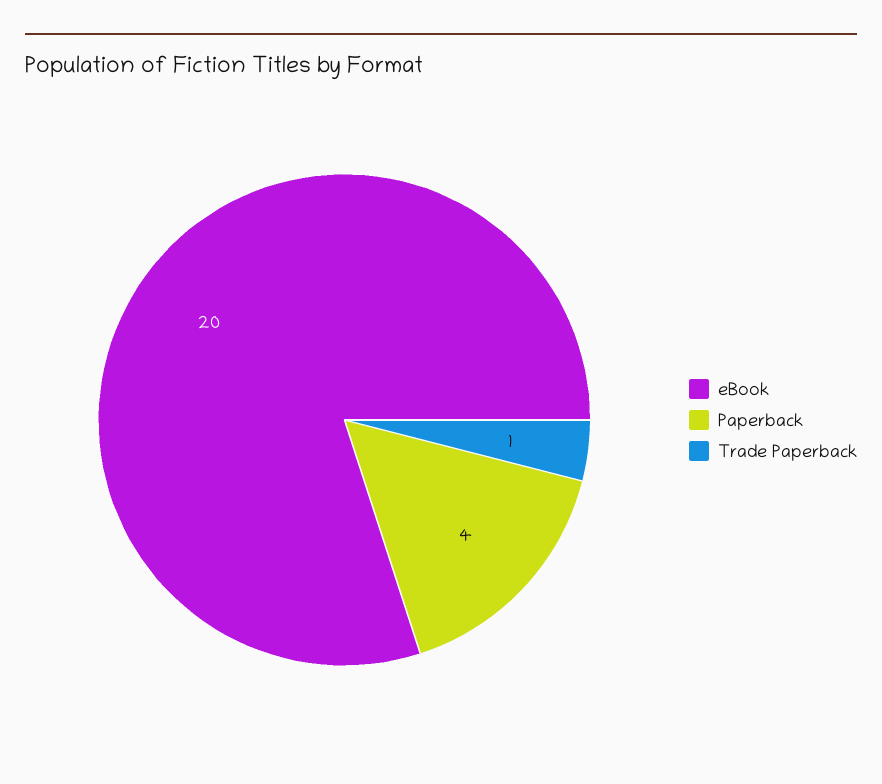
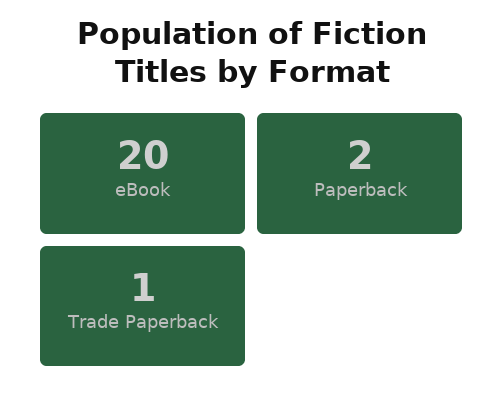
  {
    "eBook": 20,
-   "Paperback": 4,
+   "Paperback": 2,
    "Trade Paperback": 1
  }

